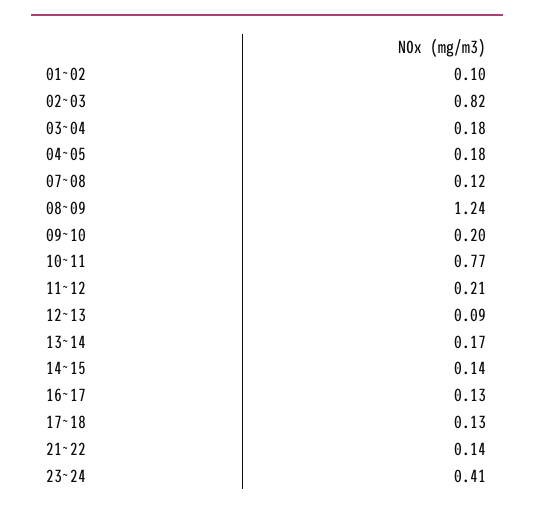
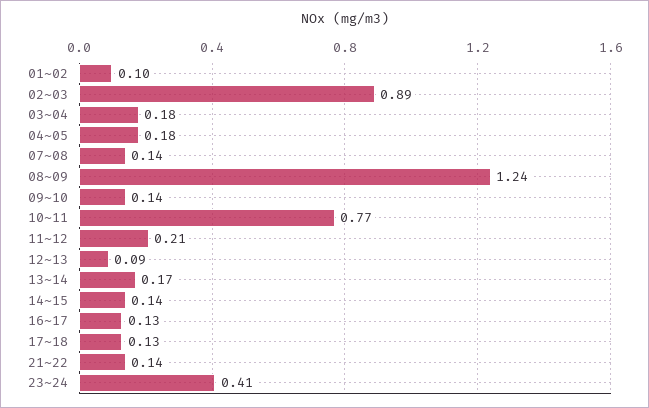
  {
    "01~02": 0.1,
-   "02~03": 0.82,
+   "02~03": 0.89,
    "03~04": 0.18,
    "04~05": 0.18,
-   "07~08": 0.12,
+   "07~08": 0.14,
    "08~09": 1.24,
-   "09~10": 0.2,
+   "09~10": 0.14,
    "10~11": 0.77,
    "11~12": 0.21,
    "12~13": 0.09,
    "13~14": 0.17,
    "14~15": 0.14,
    "16~17": 0.13,
    "17~18": 0.13,
    "21~22": 0.14,
    "23~24": 0.41
  }

